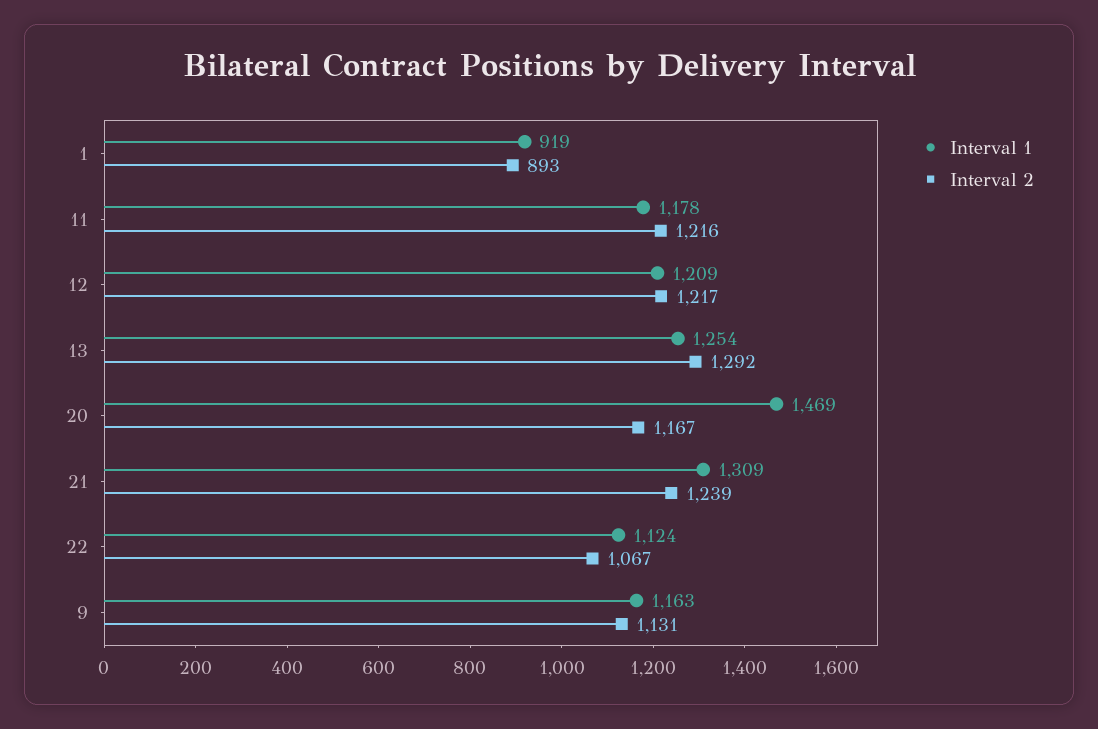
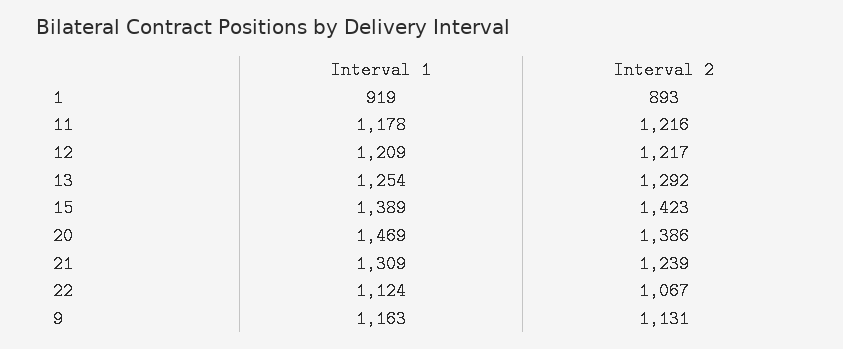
  {
    "Interval 1": {
      "1": 919,
      "11": 1178,
      "12": 1209,
      "13": 1254,
      "20": 1469,
      "21": 1309,
      "22": 1124,
-     "9": 1163
+     "9": 1163,
+     "15": 1389
    },
    "Interval 2": {
      "1": 893,
      "11": 1216,
      "12": 1217,
      "13": 1292,
-     "20": 1167,
+     "20": 1386,
      "21": 1239,
      "22": 1067,
-     "9": 1131
+     "9": 1131,
+     "15": 1423
    }
  }

